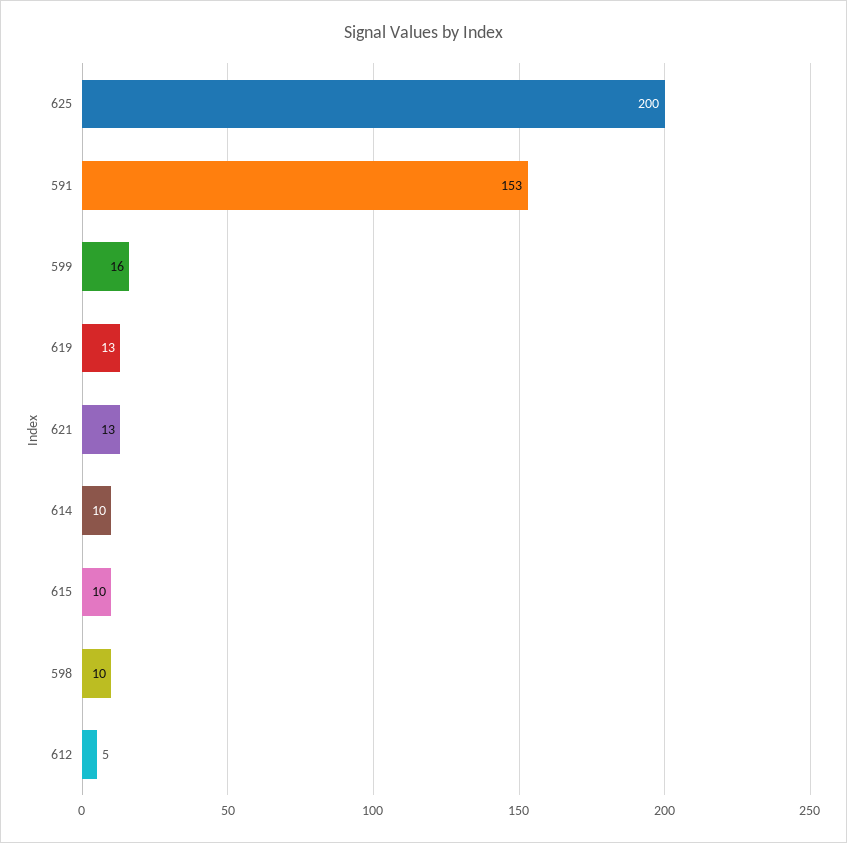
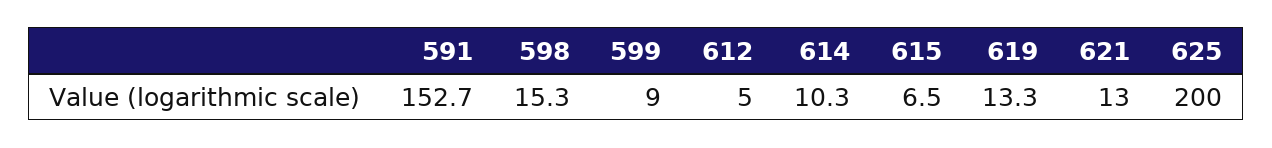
  {
    "625": 200,
    "591": 152.7,
-   "599": 16,
+   "599": 9,
    "619": 13.3,
    "621": 13,
    "614": 10.3,
-   "615": 10,
+   "615": 6.5,
-   "598": 10,
+   "598": 15.3,
    "612": 5
  }

